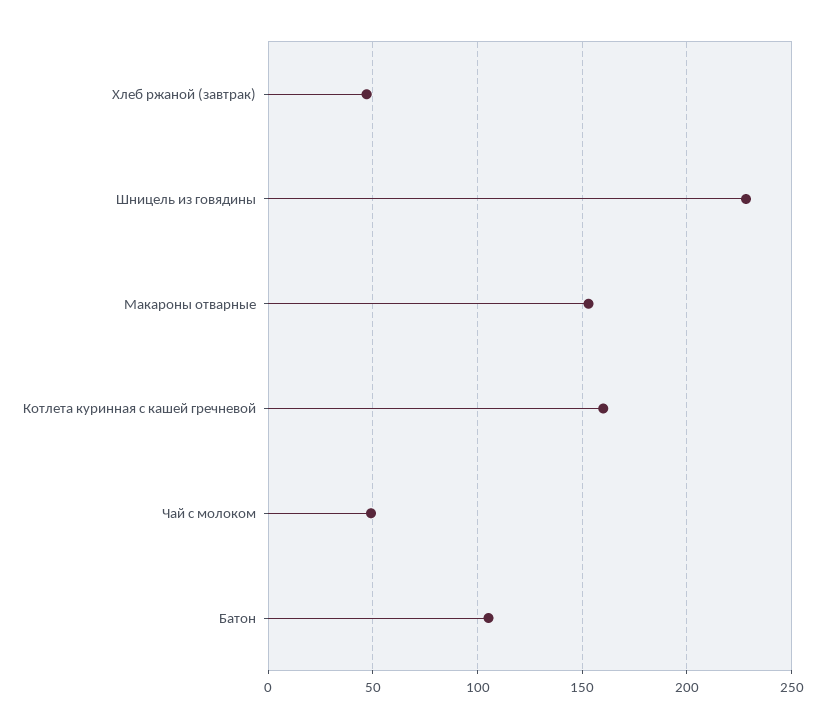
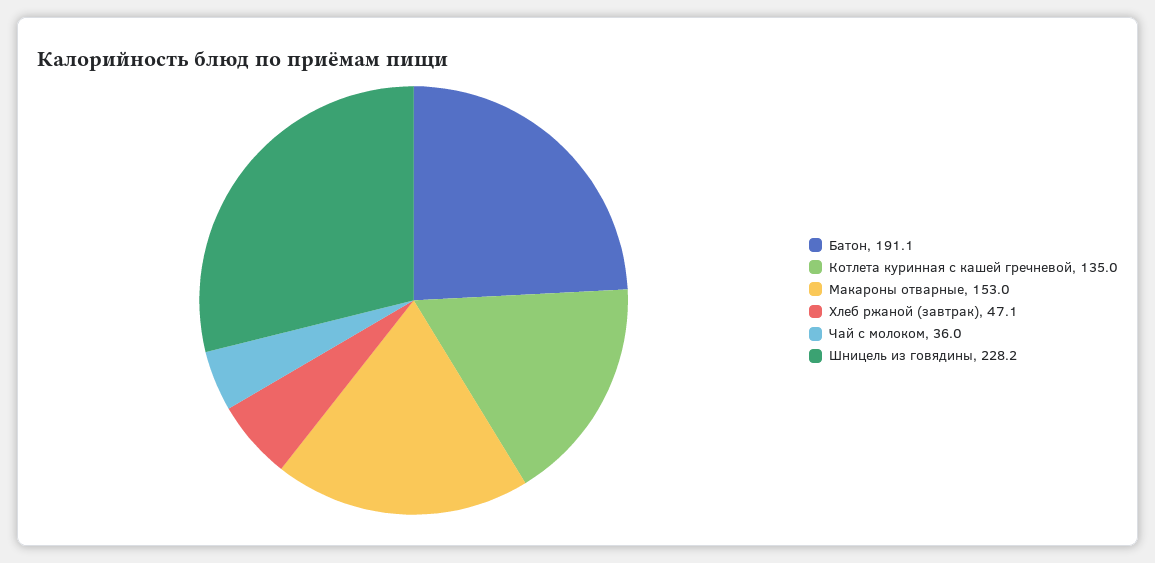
  {
    "Хлеб ржаной (завтрак)": 47.1,
    "Шницель из говядины": 228.2,
    "Макароны отварные": 153,
-   "Котлета куринная с кашей гречневой": 160,
+   "Котлета куринная с кашей гречневой": 135,
-   "Чай с молоком": 50,
+   "Чай с молоком": 36,
-   "Батон": 105
+   "Батон": 191.1
  }

